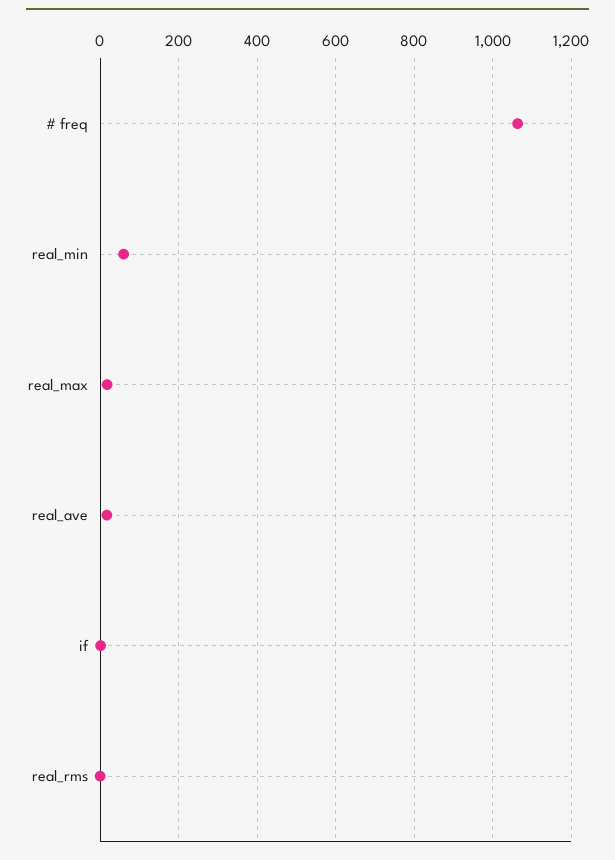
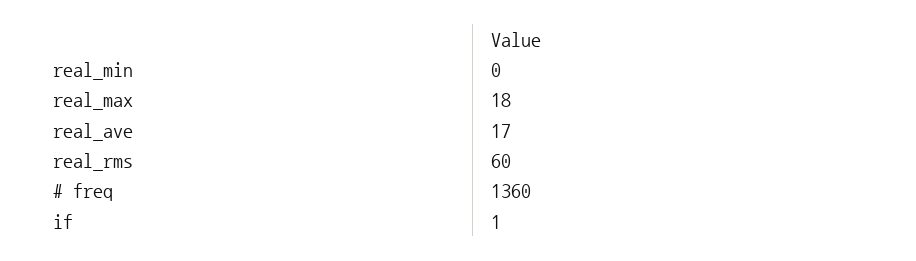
  {
-   "# freq": 1060,
+   "# freq": 1360,
-   "real_min": 60,
+   "real_min": 0,
    "real_max": 18,
    "real_ave": 17,
    "if": 1,
-   "real_rms": 0
+   "real_rms": 60
  }

